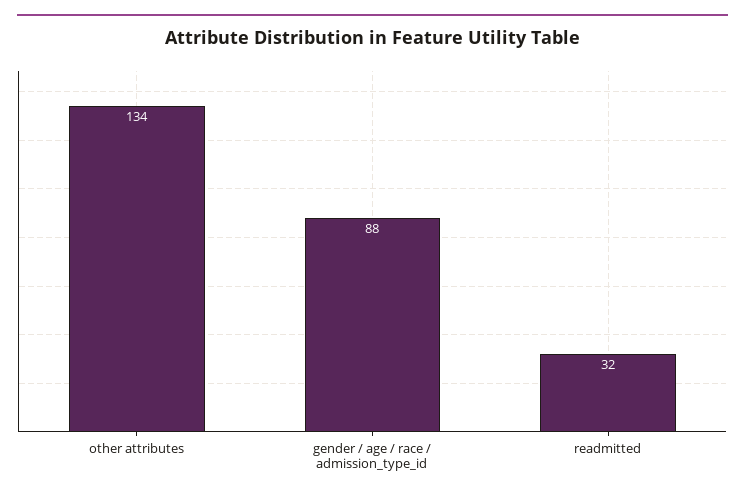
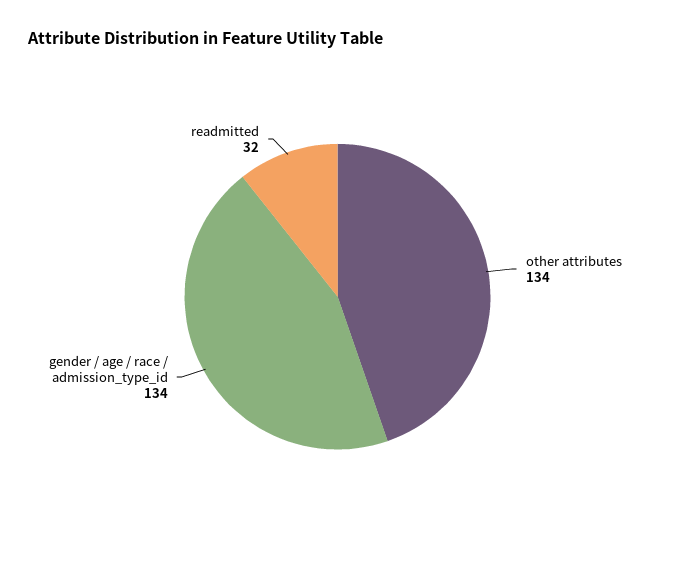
  {
    "other attributes": 134,
-   "gender / age / race / admission_type_id": 88,
+   "gender / age / race / admission_type_id": 134,
    "readmitted": 32
  }

